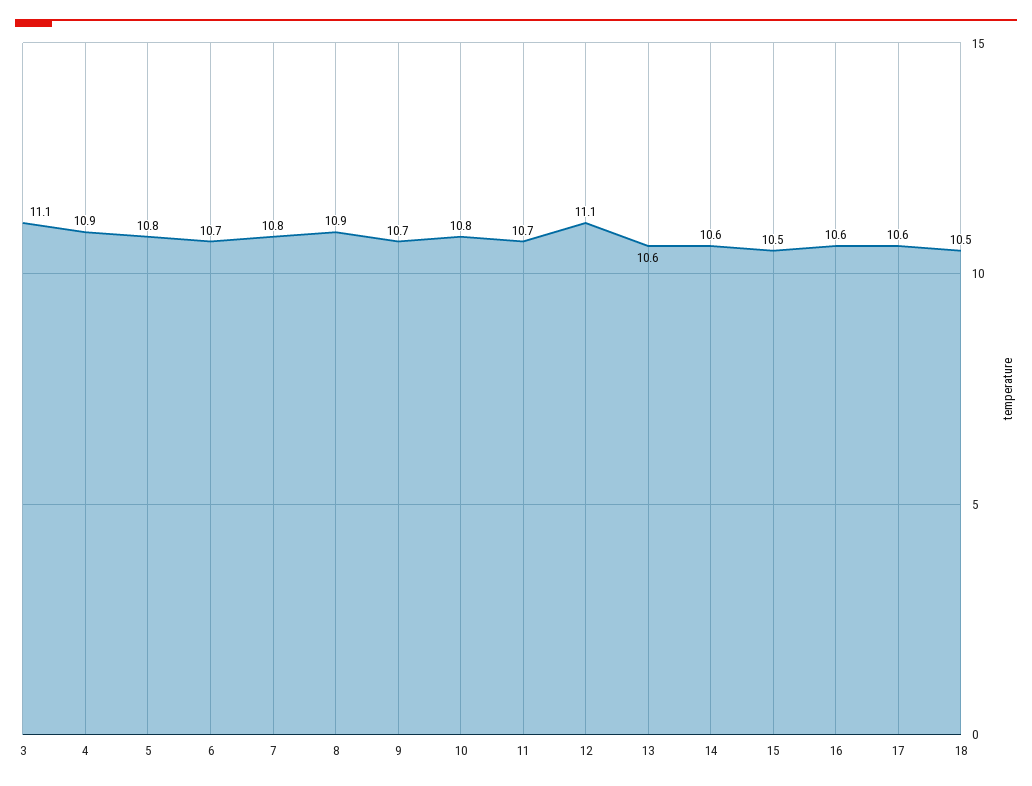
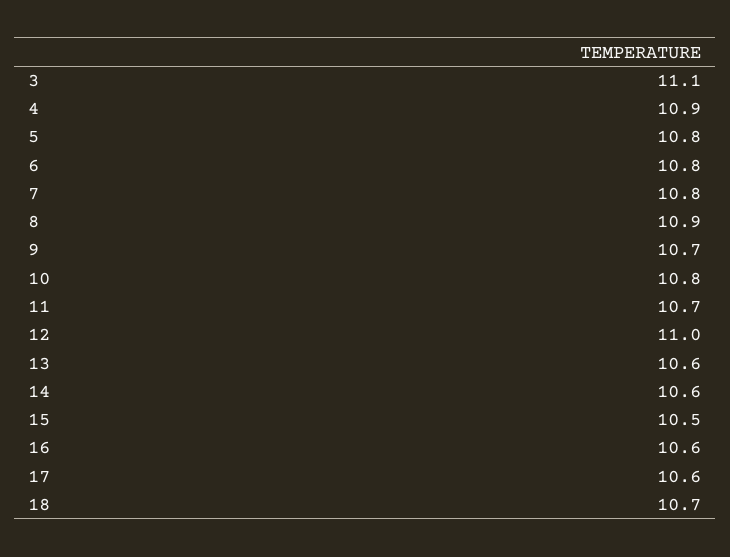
  {
    "3": 11.1,
    "4": 10.9,
    "5": 10.8,
-   "6": 10.7,
+   "6": 10.8,
    "7": 10.8,
    "8": 10.9,
    "9": 10.7,
    "10": 10.8,
    "11": 10.7,
-   "12": 11.1,
+   "12": 11,
    "13": 10.6,
    "14": 10.6,
    "15": 10.5,
    "16": 10.6,
    "17": 10.6,
-   "18": 10.5
+   "18": 10.7
  }

